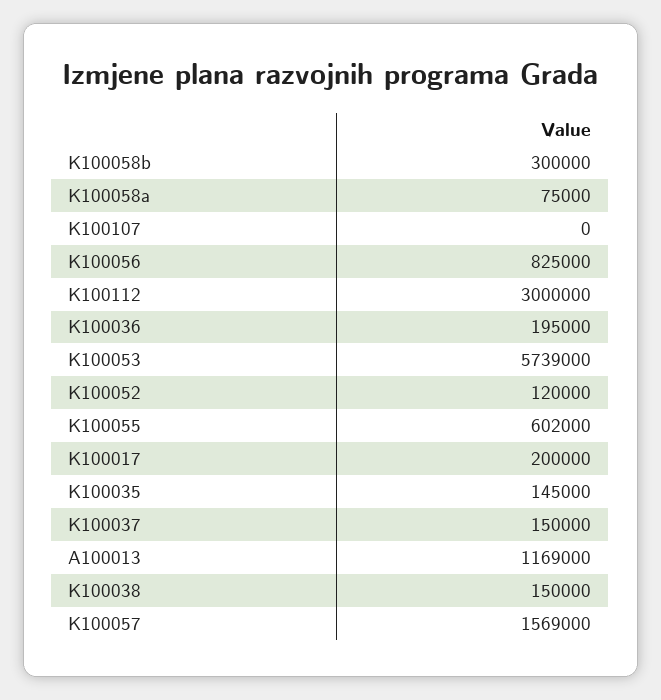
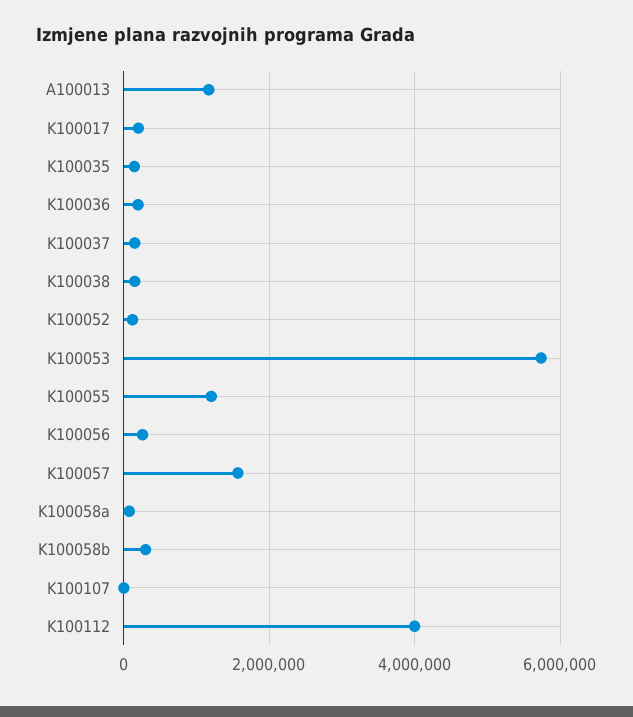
  {
    "K100058b": 300000,
    "K100058a": 75000,
    "K100107": 0,
-   "K100056": 825000,
+   "K100056": 200000,
-   "K100112": 3000000,
+   "K100112": 4000000,
    "K100036": 195000,
    "K100053": 5739000,
    "K100052": 120000,
-   "K100055": 602000,
+   "K100055": 1200000,
    "K100017": 200000,
    "K100035": 145000,
    "K100037": 150000,
    "A100013": 1169000,
    "K100038": 150000,
    "K100057": 1569000
  }

